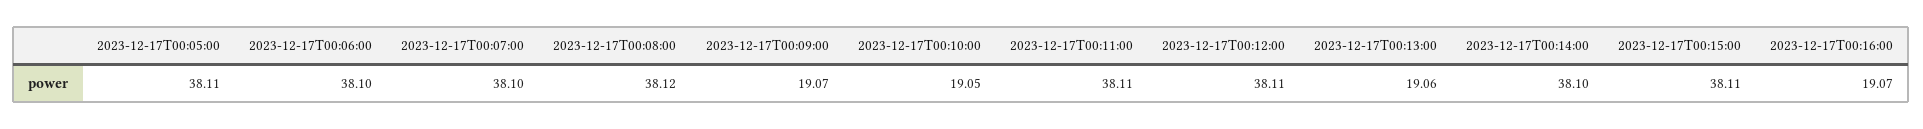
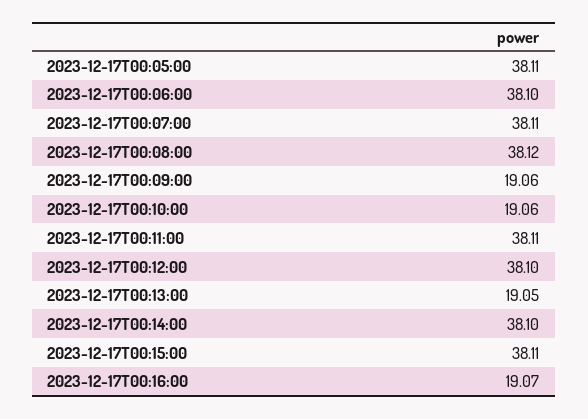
  {
    "2023-12-17T00:05:00": 38.11,
    "2023-12-17T00:06:00": 38.1,
-   "2023-12-17T00:07:00": 38.1,
+   "2023-12-17T00:07:00": 38.11,
    "2023-12-17T00:08:00": 38.12,
-   "2023-12-17T00:09:00": 19.07,
+   "2023-12-17T00:09:00": 19.06,
-   "2023-12-17T00:10:00": 19.05,
+   "2023-12-17T00:10:00": 19.06,
    "2023-12-17T00:11:00": 38.11,
-   "2023-12-17T00:12:00": 38.11,
+   "2023-12-17T00:12:00": 38.1,
-   "2023-12-17T00:13:00": 19.06,
+   "2023-12-17T00:13:00": 19.05,
    "2023-12-17T00:14:00": 38.1,
    "2023-12-17T00:15:00": 38.11,
    "2023-12-17T00:16:00": 19.07
  }

